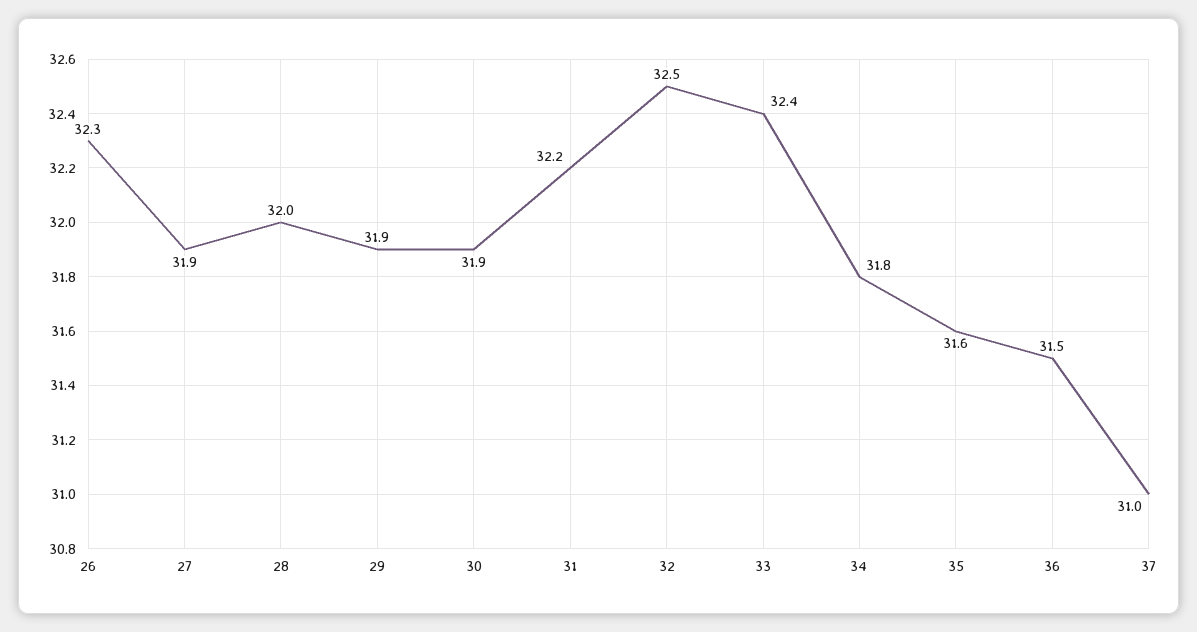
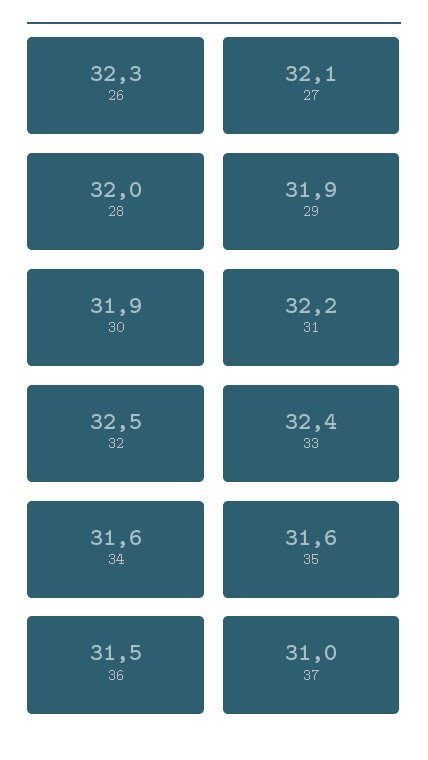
  {
    "26": 32.3,
-   "27": 31.9,
+   "27": 32.1,
    "28": 32,
    "29": 31.9,
    "30": 31.9,
    "31": 32.2,
    "32": 32.5,
    "33": 32.4,
-   "34": 31.8,
+   "34": 31.6,
    "35": 31.6,
    "36": 31.5,
    "37": 31
  }

